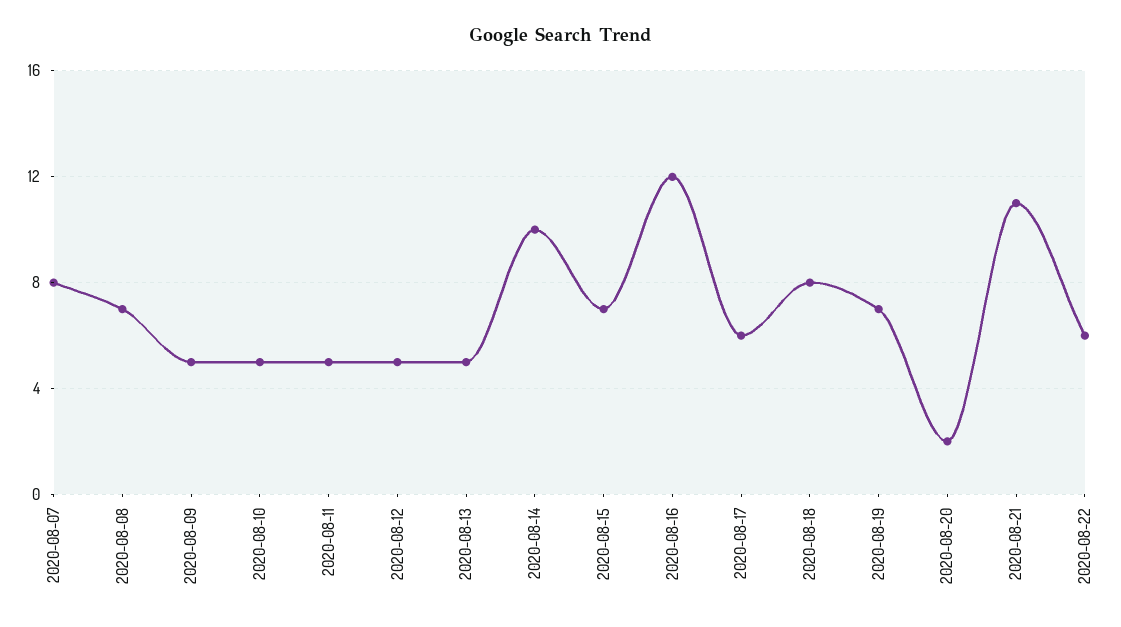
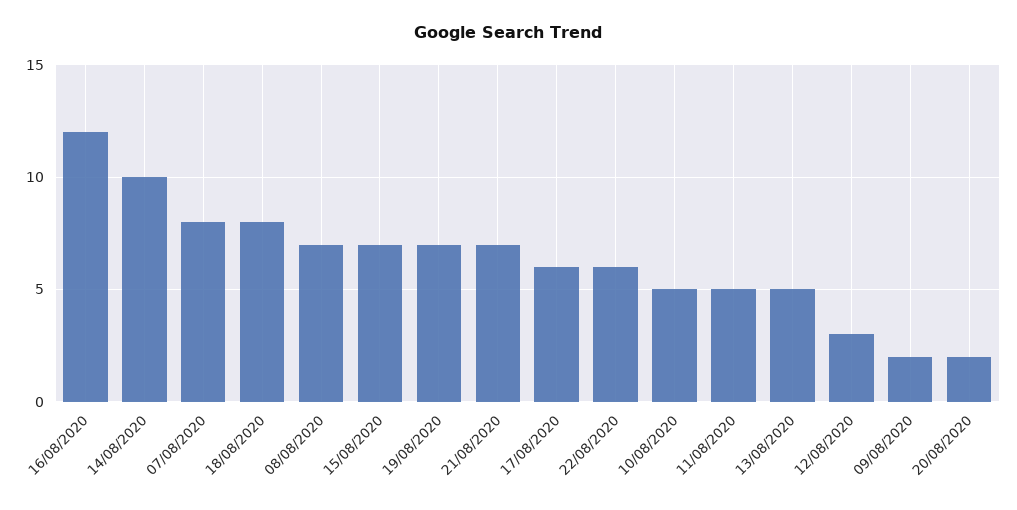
  {
    "2020-08-07": 8,
    "2020-08-08": 7,
-   "2020-08-09": 5,
+   "2020-08-09": 2,
    "2020-08-10": 5,
    "2020-08-11": 5,
-   "2020-08-12": 5,
+   "2020-08-12": 3,
    "2020-08-13": 5,
    "2020-08-14": 10,
    "2020-08-15": 7,
    "2020-08-16": 12,
    "2020-08-17": 6,
    "2020-08-18": 8,
    "2020-08-19": 7,
    "2020-08-20": 2,
-   "2020-08-21": 11,
+   "2020-08-21": 7,
    "2020-08-22": 6
  }

